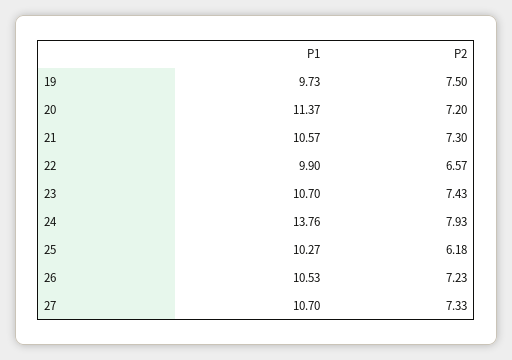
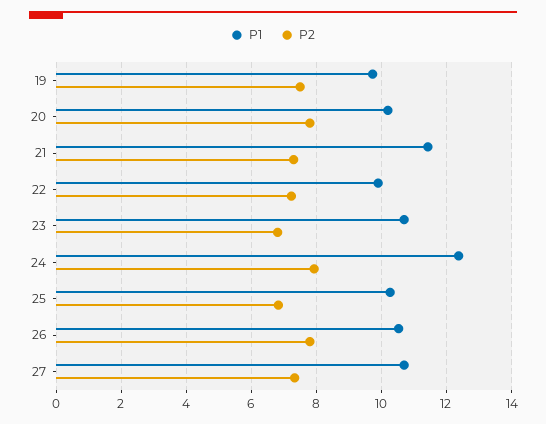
  {
    "P1": {
      "19": 9.73,
-     "20": 11.37,
+     "20": 10.2,
-     "21": 10.57,
+     "21": 11.4,
      "22": 9.9,
      "23": 10.7,
-     "24": 13.76,
+     "24": 12.4,
      "25": 10.27,
      "26": 10.53,
      "27": 10.7
    },
    "P2": {
      "19": 7.5,
-     "20": 7.2,
+     "20": 7.8,
      "21": 7.3,
-     "22": 6.57,
+     "22": 7.2,
-     "23": 7.43,
+     "23": 6.8,
      "24": 7.93,
-     "25": 6.18,
+     "25": 6.8,
-     "26": 7.23,
+     "26": 7.8,
      "27": 7.33
    }
  }

